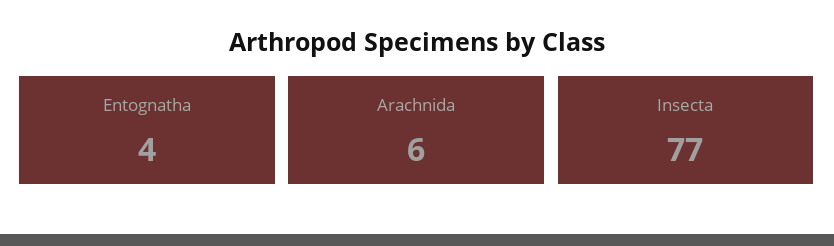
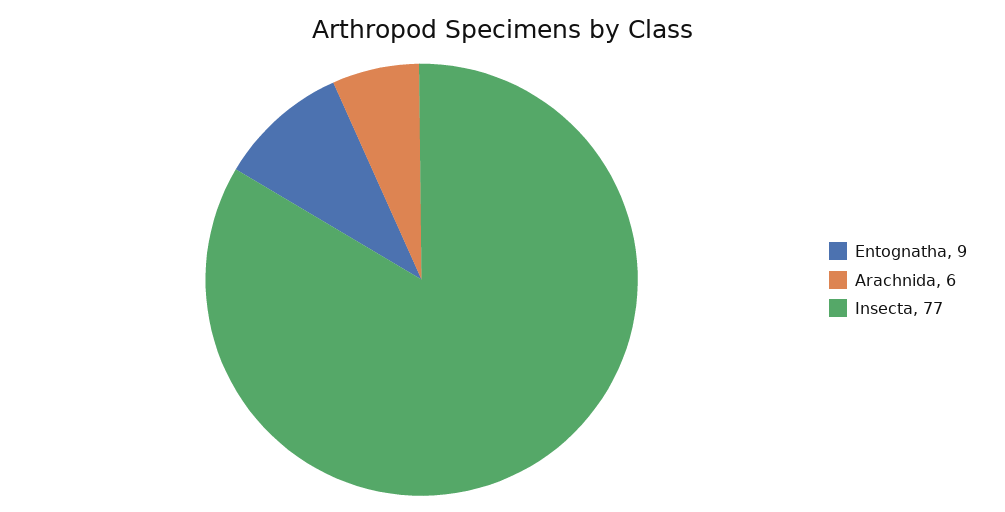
  {
-   "Entognatha": 4,
+   "Entognatha": 9,
    "Arachnida": 6,
    "Insecta": 77
  }

